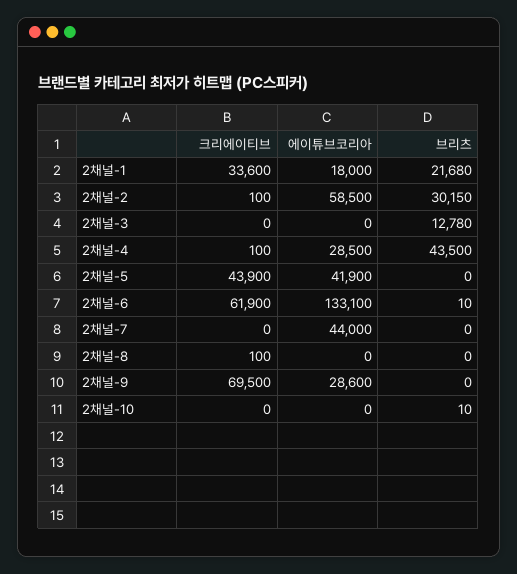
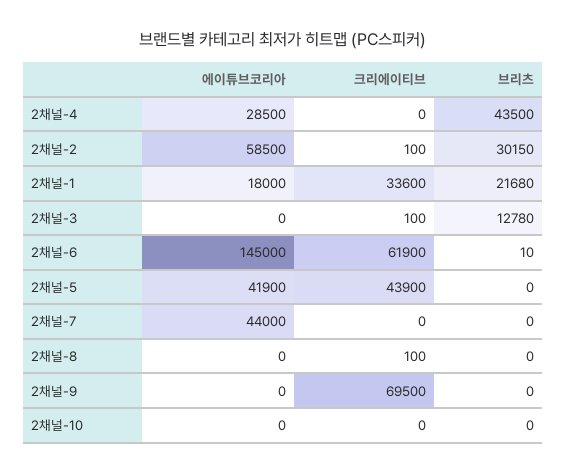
  {
    "크리에이티브": {
      "2채널-1": 33600,
      "2채널-2": 100,
-     "2채널-3": 0,
+     "2채널-3": 100,
-     "2채널-4": 100,
+     "2채널-4": 0,
      "2채널-5": 43900,
      "2채널-6": 61900,
      "2채널-7": 0,
      "2채널-8": 100,
      "2채널-9": 69500,
      "2채널-10": 0
    },
    "에이튜브코리아": {
      "2채널-1": 18000,
      "2채널-2": 58500,
      "2채널-3": 0,
      "2채널-4": 28500,
      "2채널-5": 41900,
-     "2채널-6": 133100,
+     "2채널-6": 145000,
      "2채널-7": 44000,
      "2채널-8": 0,
-     "2채널-9": 28600,
+     "2채널-9": 0,
      "2채널-10": 0
    },
    "브리츠": {
      "2채널-1": 21680,
      "2채널-2": 30150,
      "2채널-3": 12780,
      "2채널-4": 43500,
      "2채널-5": 0,
      "2채널-6": 10,
      "2채널-7": 0,
      "2채널-8": 0,
      "2채널-9": 0,
-     "2채널-10": 10
+     "2채널-10": 0
    }
  }

